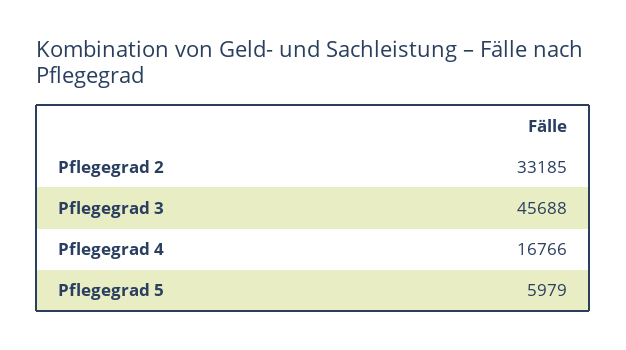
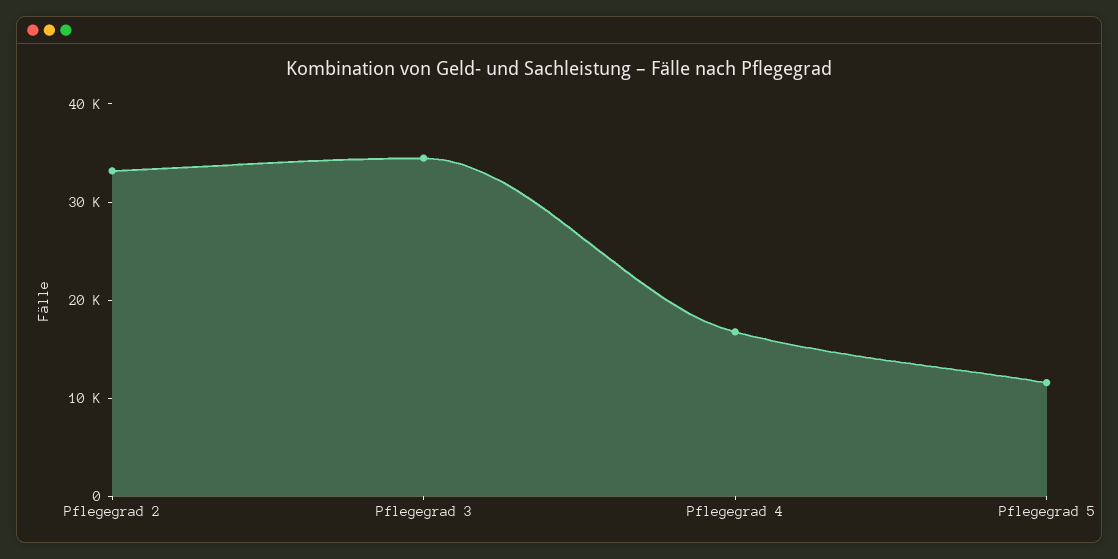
  {
    "Pflegegrad 2": 33185,
-   "Pflegegrad 3": 45688,
+   "Pflegegrad 3": 34000,
    "Pflegegrad 4": 16766,
-   "Pflegegrad 5": 5979
+   "Pflegegrad 5": 12000
  }

